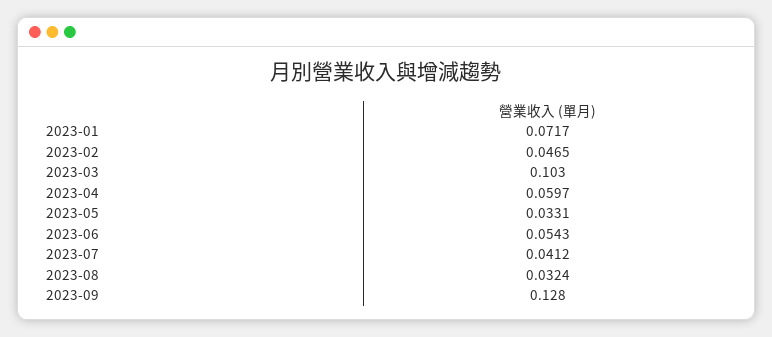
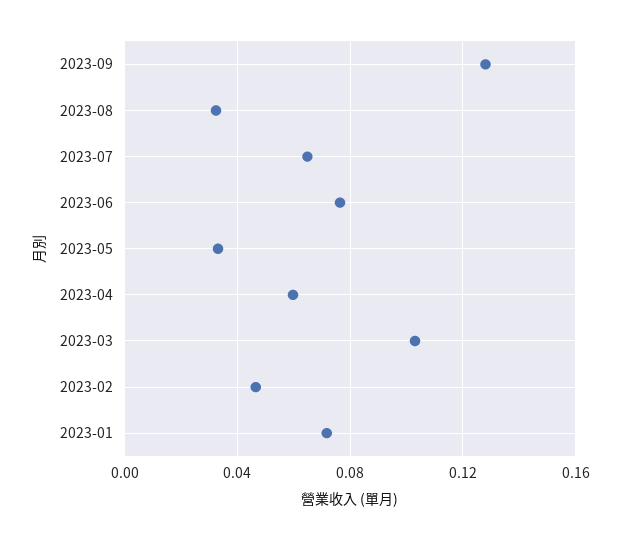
  {
    "2023-01": 0.0717,
    "2023-02": 0.0465,
    "2023-03": 0.103,
    "2023-04": 0.0597,
    "2023-05": 0.0331,
-   "2023-06": 0.0543,
+   "2023-06": 0.075,
-   "2023-07": 0.0412,
+   "2023-07": 0.065,
    "2023-08": 0.0324,
    "2023-09": 0.128
  }

